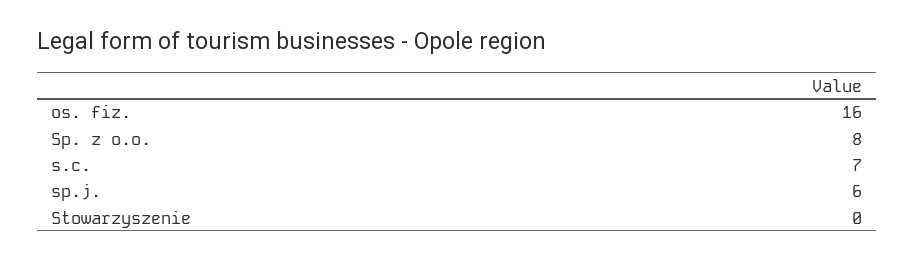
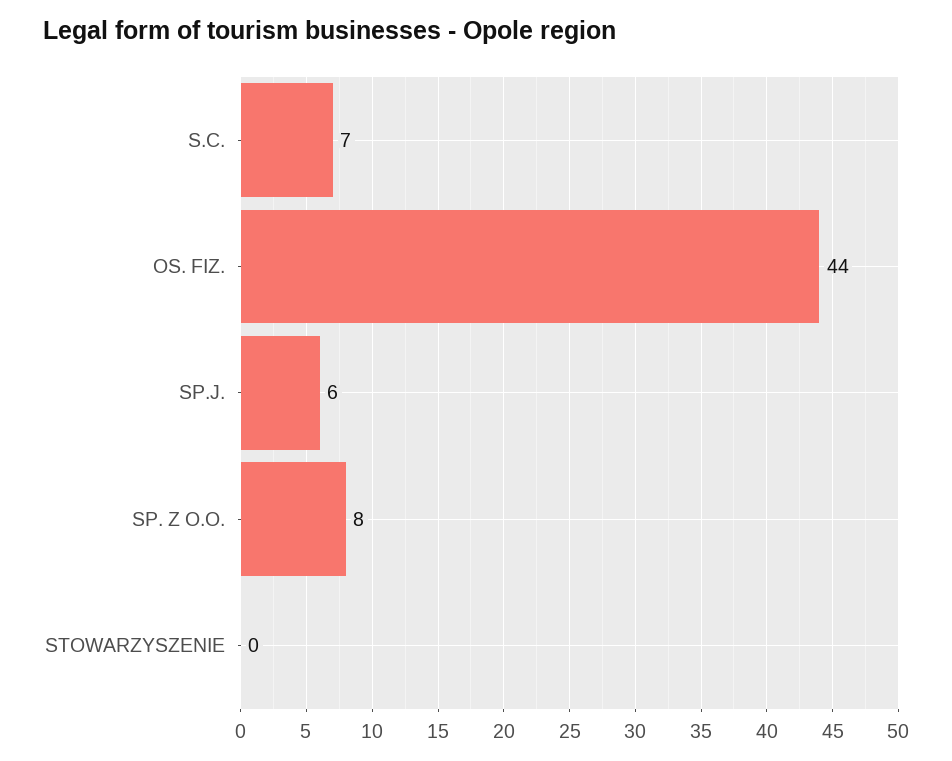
  {
-   "os. fiz.": 16,
+   "os. fiz.": 44,
    "Sp. z o.o.": 8,
    "s.c.": 7,
    "sp.j.": 6,
    "Stowarzyszenie": 0
  }

